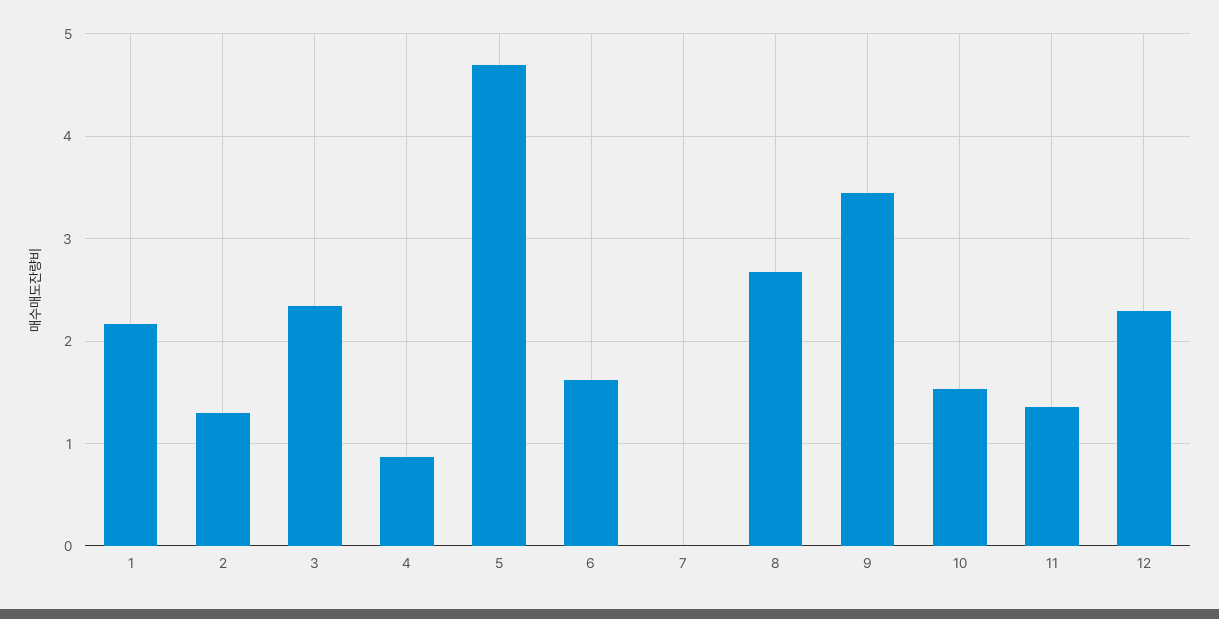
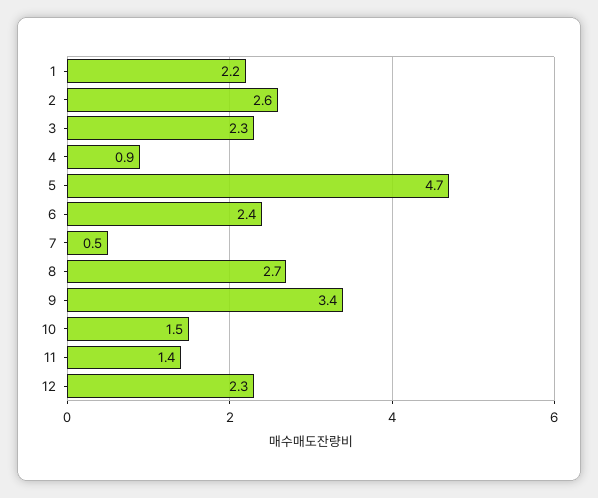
  {
    "1": 2.2,
-   "2": 1.3,
+   "2": 2.6,
    "3": 2.3,
    "4": 0.9,
    "5": 4.7,
-   "6": 1.6,
+   "6": 2.4,
-   "7": 0,
+   "7": 0.5,
    "8": 2.7,
    "9": 3.4,
    "10": 1.5,
    "11": 1.4,
    "12": 2.3
  }

